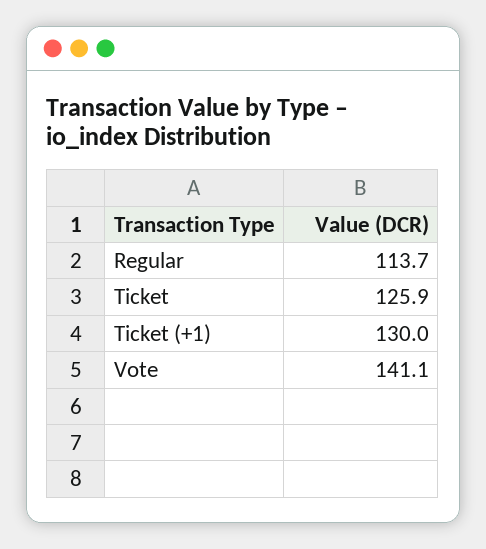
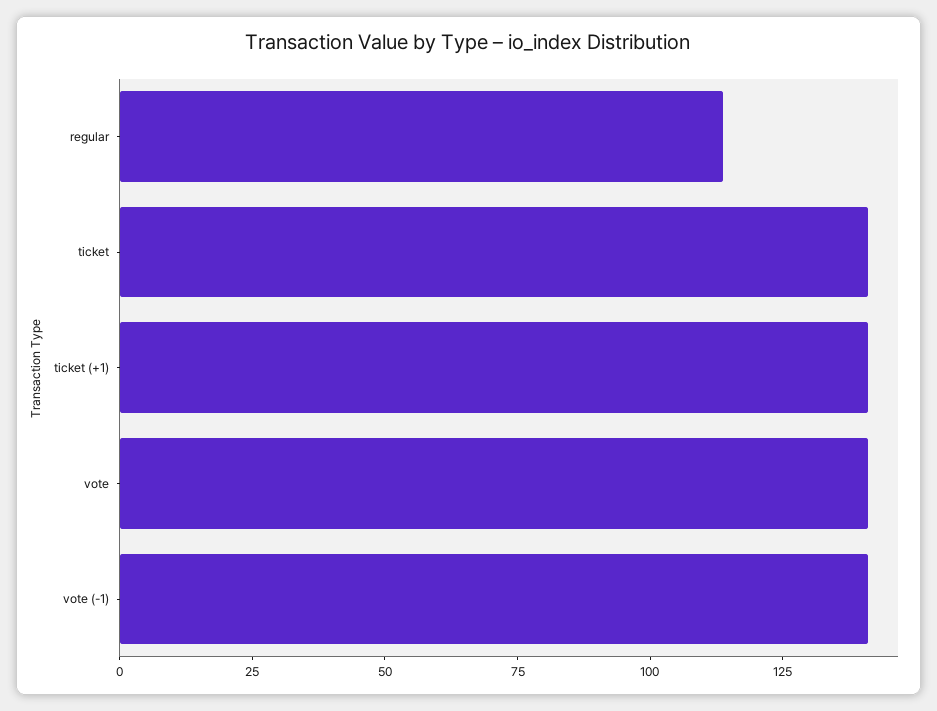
  {
    "Regular": 113.7,
-   "Ticket": 125.9,
+   "Ticket": 140,
-   "Ticket (+1)": 130,
+   "Ticket (+1)": 140,
-   "Vote": 141.1
+   "Vote": 141.1,
+   "vote (-1)": 140
  }

